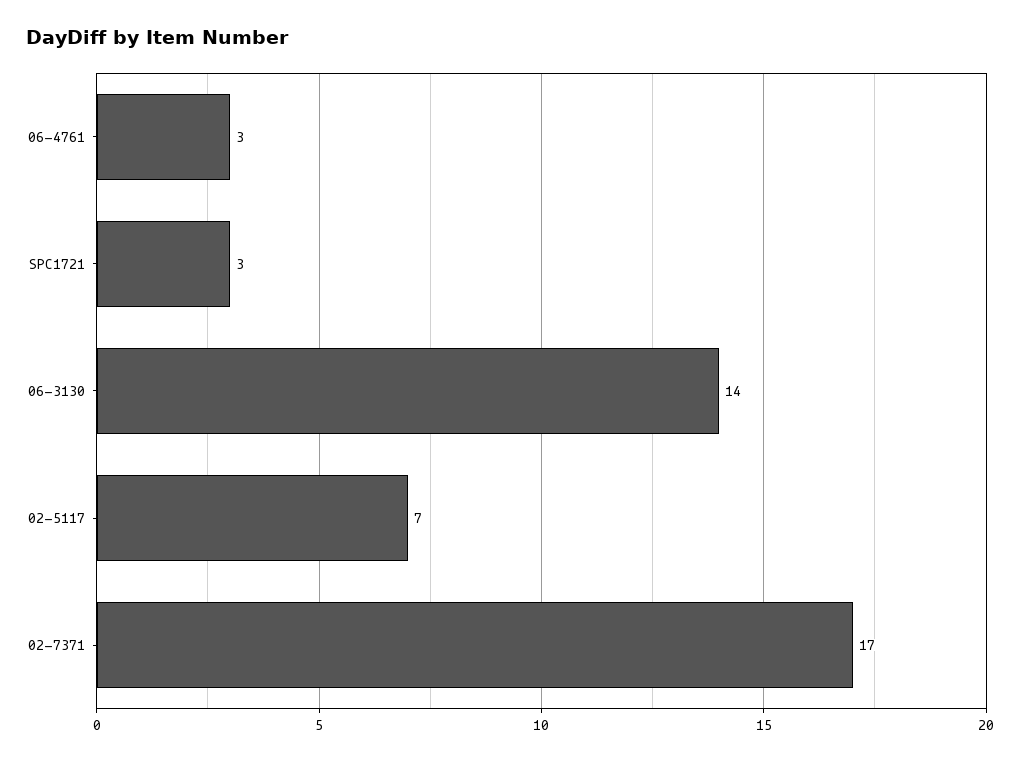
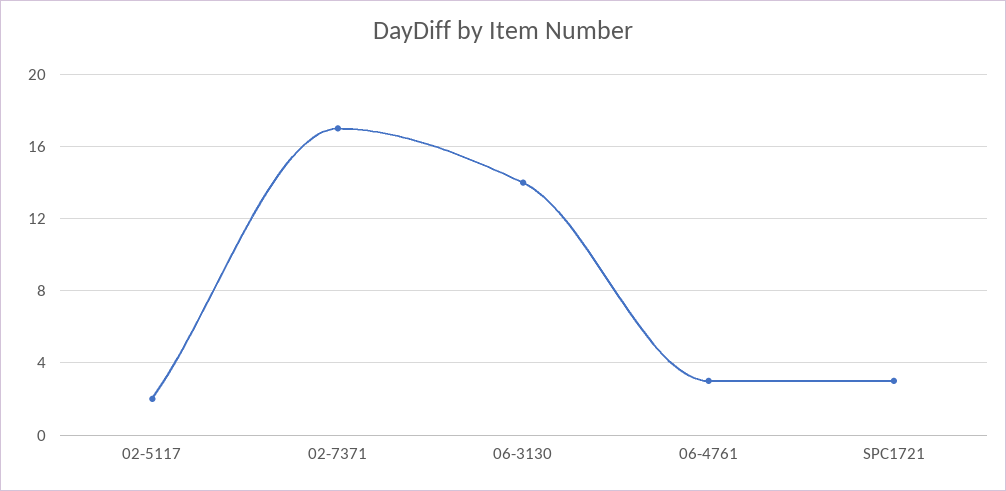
  {
    "06-4761": 3,
    "SPC1721": 3,
    "06-3130": 14,
-   "02-5117": 7,
+   "02-5117": 2,
    "02-7371": 17
  }

